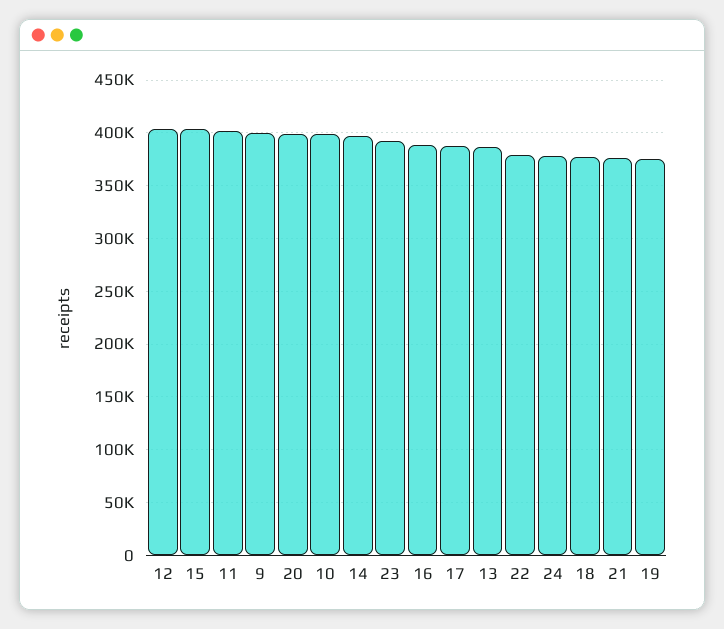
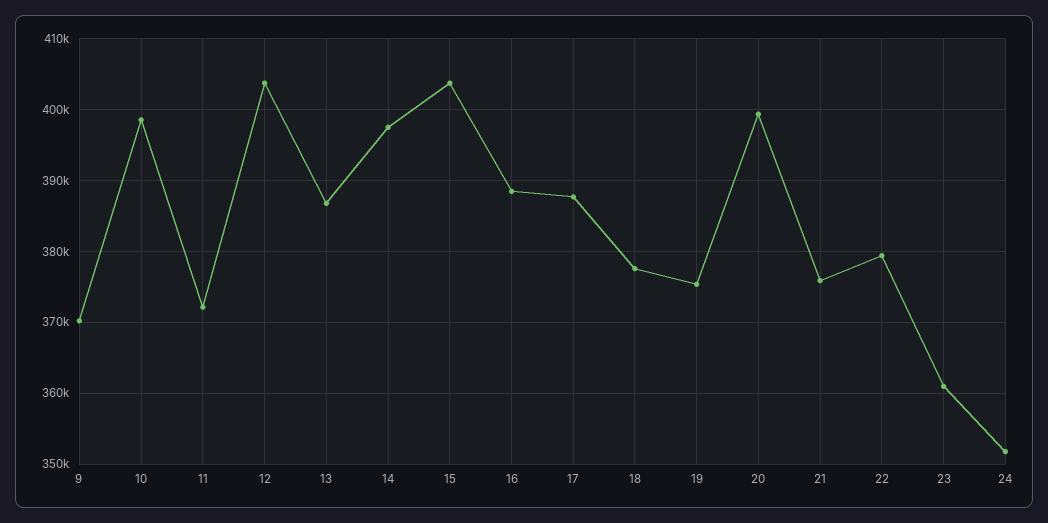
  {
    "12": 404000,
    "15": 404000,
-   "11": 400000,
+   "11": 372000,
-   "9": 400000,
+   "9": 370000,
    "20": 399000,
    "10": 399000,
    "14": 397000,
-   "23": 390000,
+   "23": 361000,
    "16": 388000,
    "17": 388000,
    "13": 387000,
    "22": 379000,
-   "24": 380000,
+   "24": 352000,
    "18": 378000,
    "21": 376000,
    "19": 375000
  }

